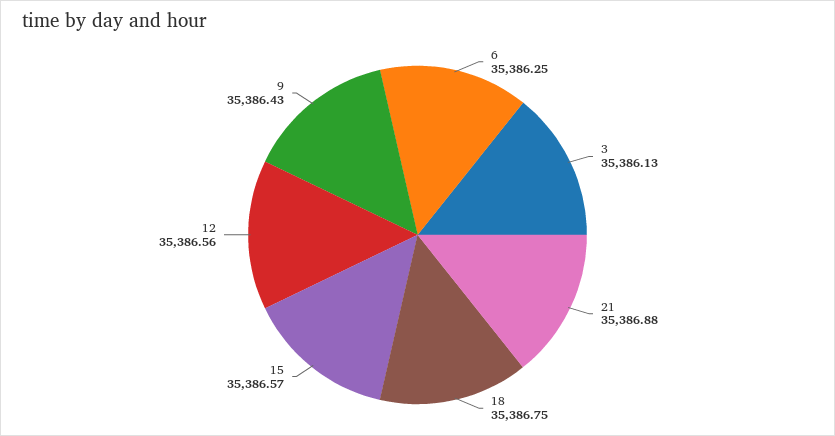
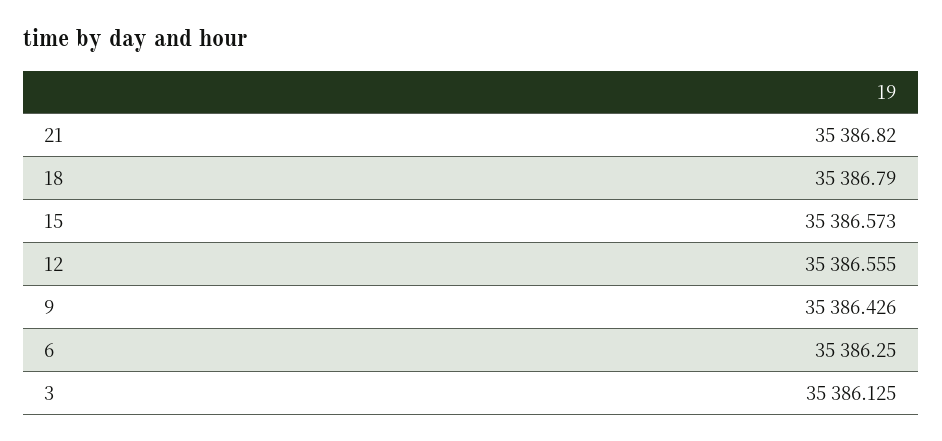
  {
    "6": 35386.25,
    "3": 35386.125,
-   "21": 35386.88,
+   "21": 35386.82,
-   "18": 35386.75,
+   "18": 35386.79,
    "15": 35386.573,
    "12": 35386.555,
    "9": 35386.426
  }

